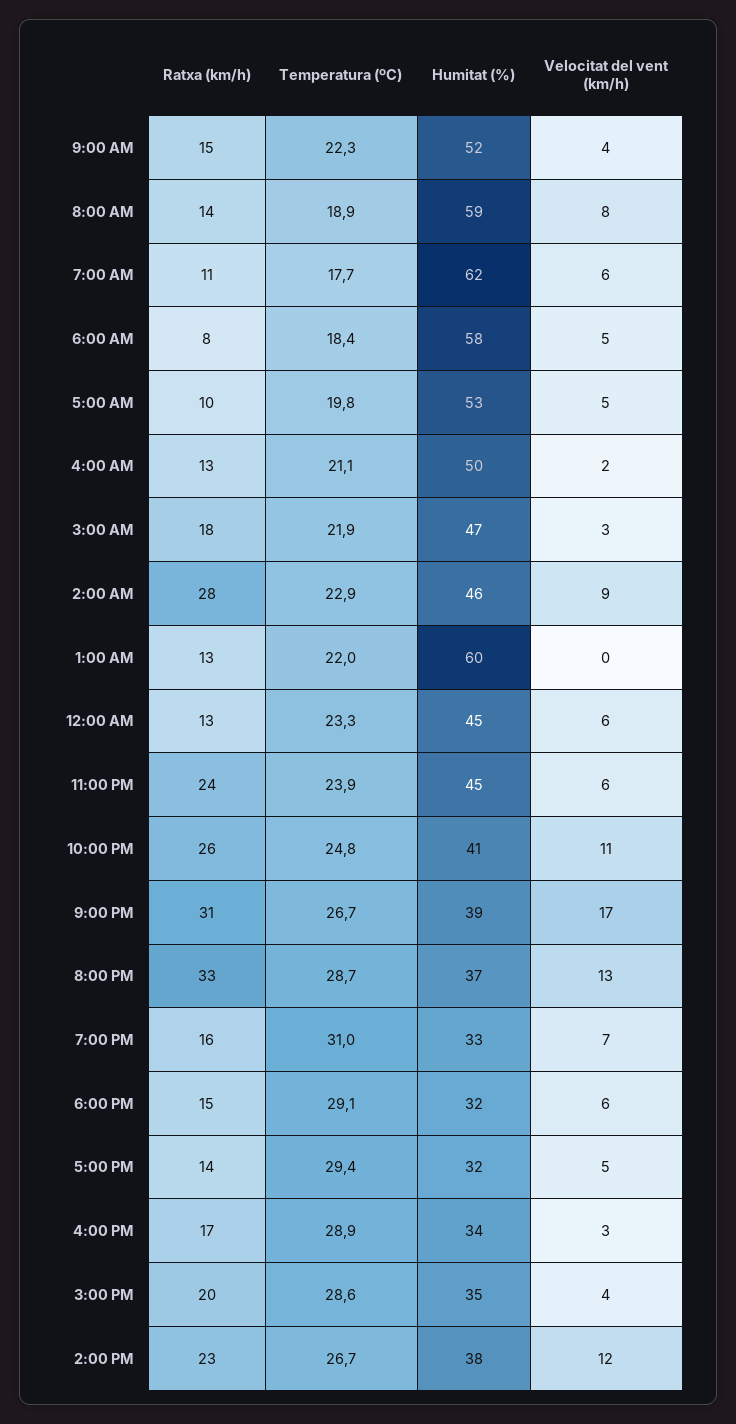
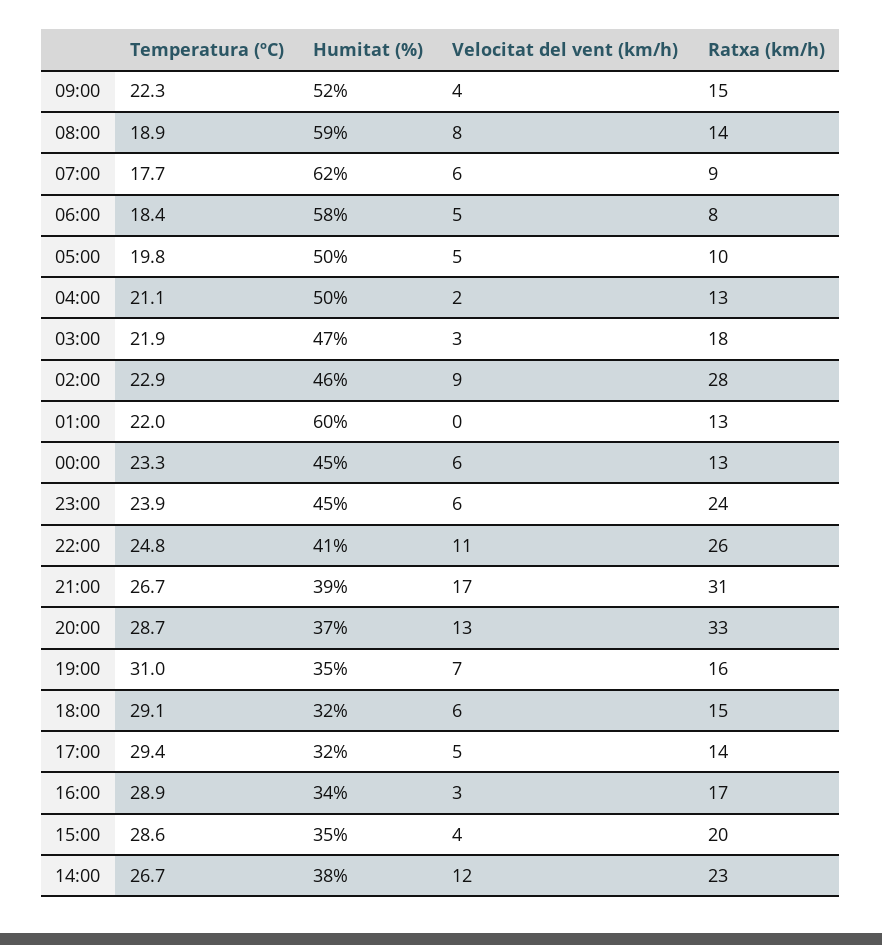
  {
    "Ratxa (km/h)": {
      "9:00 AM": 15,
      "8:00 AM": 14,
-     "7:00 AM": 11,
+     "7:00 AM": 9,
      "6:00 AM": 8,
      "5:00 AM": 10,
      "4:00 AM": 13,
      "3:00 AM": 18,
      "2:00 AM": 28,
      "1:00 AM": 13,
      "12:00 AM": 13,
      "11:00 PM": 24,
      "10:00 PM": 26,
      "9:00 PM": 31,
      "8:00 PM": 33,
      "7:00 PM": 16,
      "6:00 PM": 15,
      "5:00 PM": 14,
      "4:00 PM": 17,
      "3:00 PM": 20,
      "2:00 PM": 23
    },
    "Temperatura (ºC)": {
      "9:00 AM": 22.3,
      "8:00 AM": 18.9,
      "7:00 AM": 17.7,
      "6:00 AM": 18.4,
      "5:00 AM": 19.8,
      "4:00 AM": 21.1,
      "3:00 AM": 21.9,
      "2:00 AM": 22.9,
      "1:00 AM": 22,
      "12:00 AM": 23.3,
      "11:00 PM": 23.9,
      "10:00 PM": 24.8,
      "9:00 PM": 26.7,
      "8:00 PM": 28.7,
      "7:00 PM": 31,
      "6:00 PM": 29.1,
      "5:00 PM": 29.4,
      "4:00 PM": 28.9,
      "3:00 PM": 28.6,
      "2:00 PM": 26.7
    },
    "Humitat (%)": {
      "9:00 AM": 52,
      "8:00 AM": 59,
      "7:00 AM": 62,
      "6:00 AM": 58,
-     "5:00 AM": 53,
+     "5:00 AM": 50,
      "4:00 AM": 50,
      "3:00 AM": 47,
      "2:00 AM": 46,
      "1:00 AM": 60,
      "12:00 AM": 45,
      "11:00 PM": 45,
      "10:00 PM": 41,
      "9:00 PM": 39,
      "8:00 PM": 37,
-     "7:00 PM": 33,
+     "7:00 PM": 35,
      "6:00 PM": 32,
      "5:00 PM": 32,
      "4:00 PM": 34,
      "3:00 PM": 35,
      "2:00 PM": 38
    },
    "Velocitat del vent (km/h)": {
      "9:00 AM": 4,
      "8:00 AM": 8,
      "7:00 AM": 6,
      "6:00 AM": 5,
      "5:00 AM": 5,
      "4:00 AM": 2,
      "3:00 AM": 3,
      "2:00 AM": 9,
      "1:00 AM": 0,
      "12:00 AM": 6,
      "11:00 PM": 6,
      "10:00 PM": 11,
      "9:00 PM": 17,
      "8:00 PM": 13,
      "7:00 PM": 7,
      "6:00 PM": 6,
      "5:00 PM": 5,
      "4:00 PM": 3,
      "3:00 PM": 4,
      "2:00 PM": 12
    }
  }

